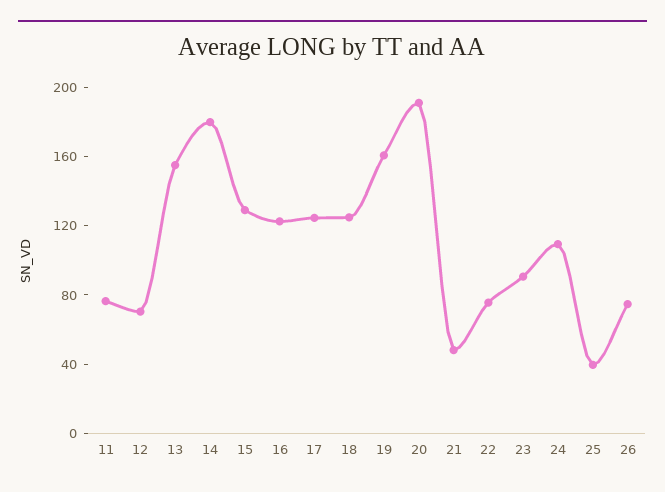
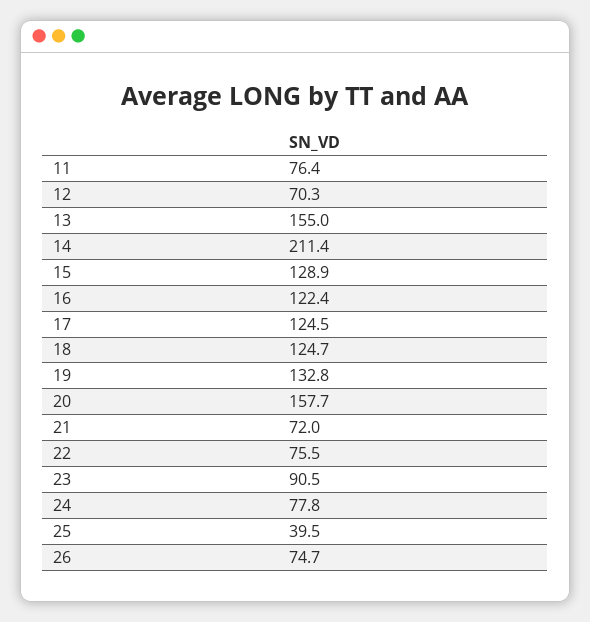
  {
    "11": 76.4,
    "12": 70.3,
    "13": 155,
-   "14": 180,
+   "14": 211.4,
    "15": 128.9,
    "16": 122.4,
    "17": 124.5,
    "18": 124.7,
-   "19": 160,
+   "19": 132.8,
-   "20": 190,
+   "20": 157.7,
-   "21": 50,
+   "21": 72,
    "22": 75.5,
    "23": 90.5,
-   "24": 110,
+   "24": 77.8,
    "25": 39.5,
    "26": 74.7
  }

